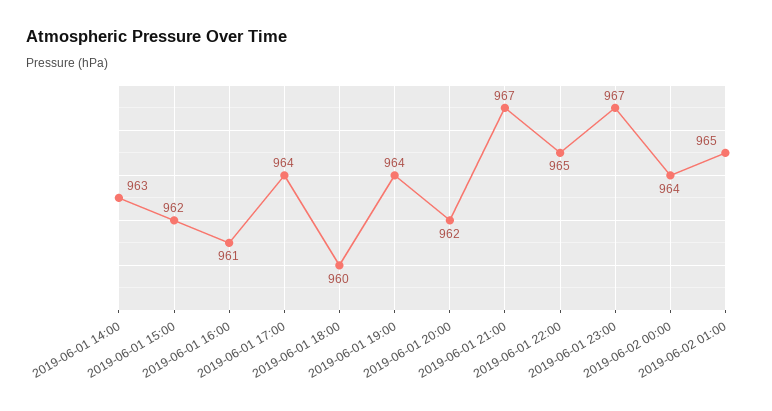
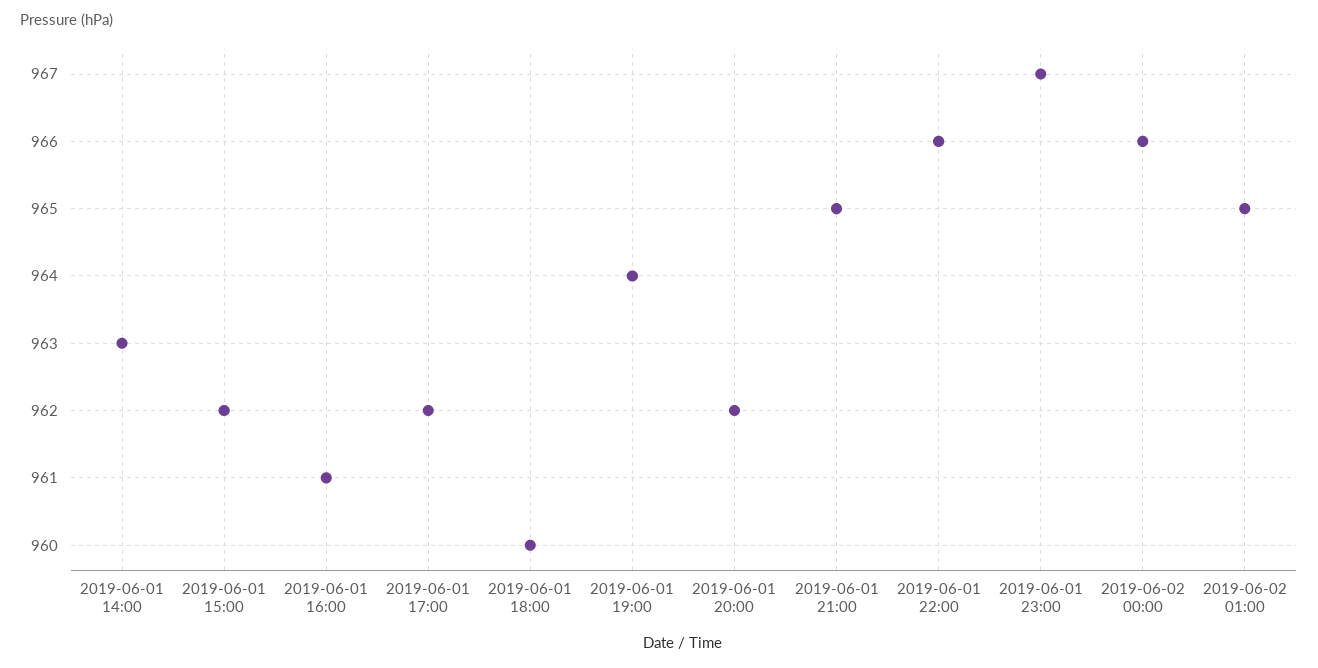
  {
    "2019-06-01 14:00": 963,
    "2019-06-01 15:00": 962,
    "2019-06-01 16:00": 961,
-   "2019-06-01 17:00": 964,
+   "2019-06-01 17:00": 962,
    "2019-06-01 18:00": 960,
    "2019-06-01 19:00": 964,
    "2019-06-01 20:00": 962,
-   "2019-06-01 21:00": 967,
+   "2019-06-01 21:00": 965,
-   "2019-06-01 22:00": 965,
+   "2019-06-01 22:00": 966,
    "2019-06-01 23:00": 967,
-   "2019-06-02 00:00": 964,
+   "2019-06-02 00:00": 966,
    "2019-06-02 01:00": 965
  }

